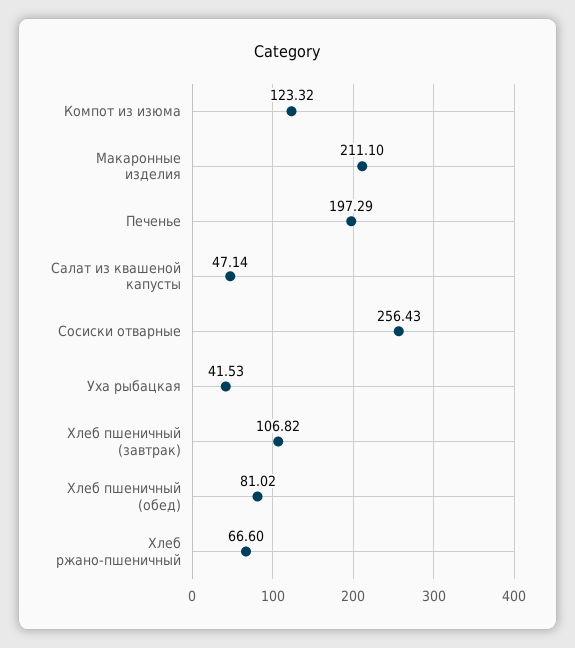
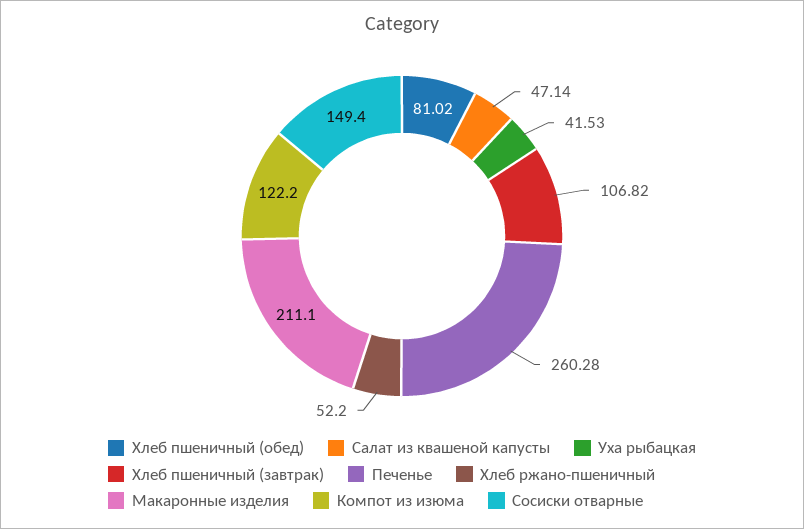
  {
-   "Компот из изюма": 123.32,
+   "Компот из изюма": 122.2,
    "Макаронные изделия": 211.1,
-   "Печенье": 197.29,
+   "Печенье": 260.28,
    "Салат из квашеной капусты": 47.14,
-   "Сосиски отварные": 256.43,
+   "Сосиски отварные": 149.4,
    "Уха рыбацкая": 41.53,
    "Хлеб пшеничный (завтрак)": 106.82,
    "Хлеб пшеничный (обед)": 81.02,
-   "Хлеб ржано-пшеничный": 66.6
+   "Хлеб ржано-пшеничный": 52.2
  }

